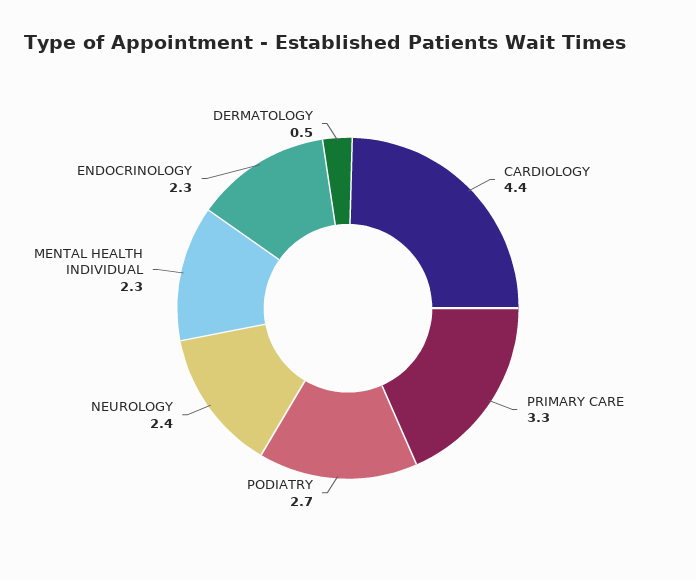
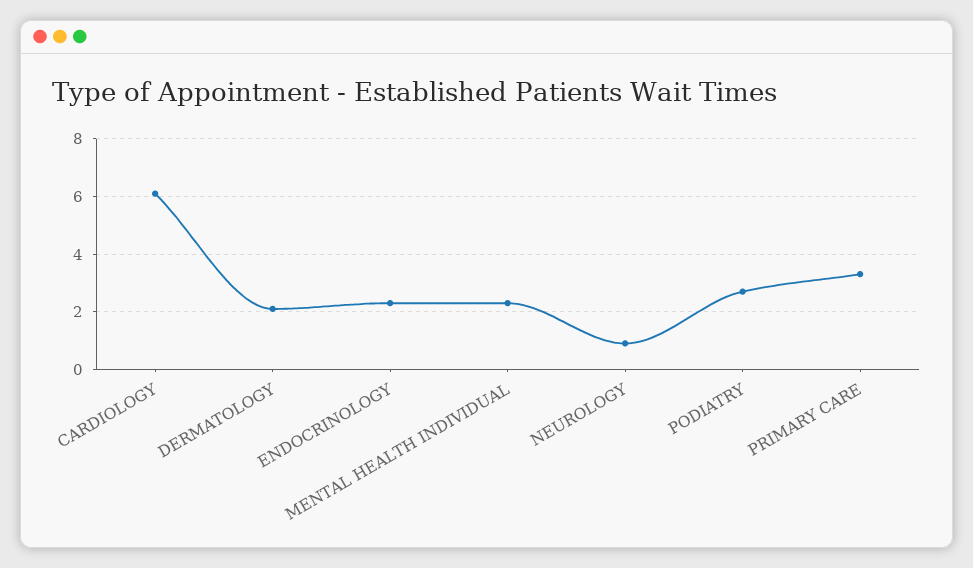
  {
-   "CARDIOLOGY": 4.4,
+   "CARDIOLOGY": 6,
    "PRIMARY CARE": 3.3,
    "PODIATRY": 2.7,
-   "NEUROLOGY": 2.4,
+   "NEUROLOGY": 1,
    "MENTAL HEALTH INDIVIDUAL": 2.3,
    "ENDOCRINOLOGY": 2.3,
-   "DERMATOLOGY": 0.5
+   "DERMATOLOGY": 2
  }

